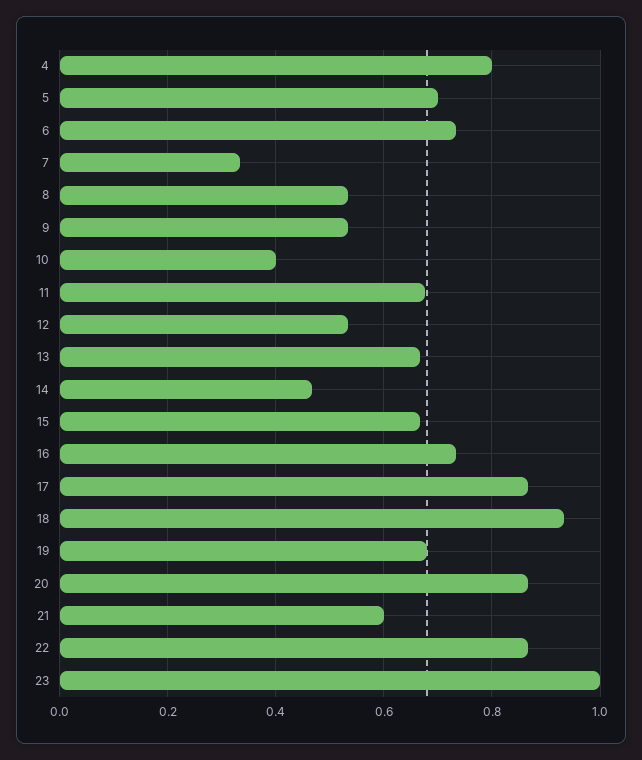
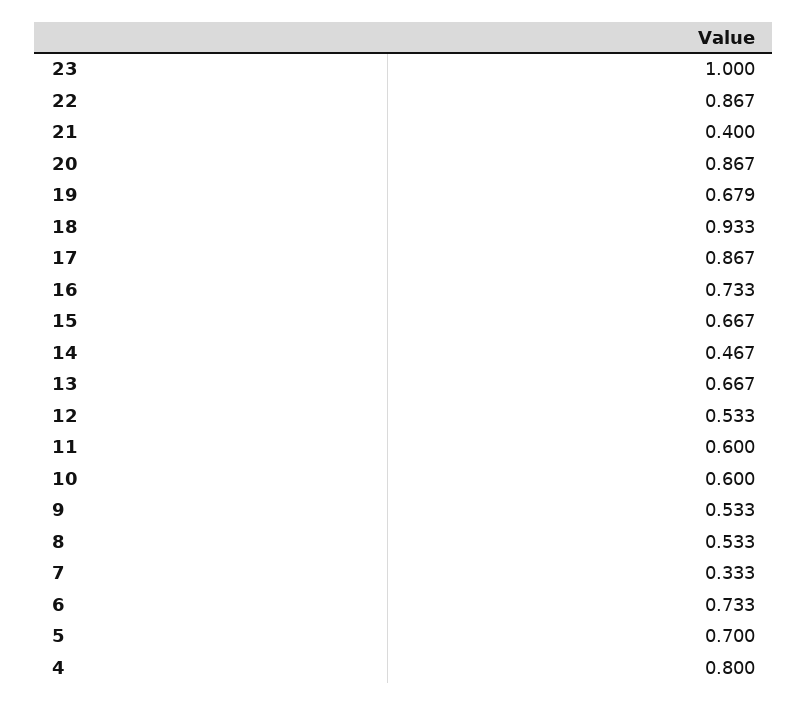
  {
    "4": 0.8,
    "5": 0.7,
    "6": 0.733,
    "7": 0.333,
    "8": 0.533,
    "9": 0.533,
-   "10": 0.4,
+   "10": 0.6,
-   "11": 0.68,
+   "11": 0.6,
    "12": 0.533,
    "13": 0.667,
    "14": 0.467,
    "15": 0.667,
    "16": 0.733,
    "17": 0.867,
    "18": 0.933,
    "19": 0.679,
    "20": 0.867,
-   "21": 0.6,
+   "21": 0.4,
    "22": 0.867,
    "23": 1
  }

